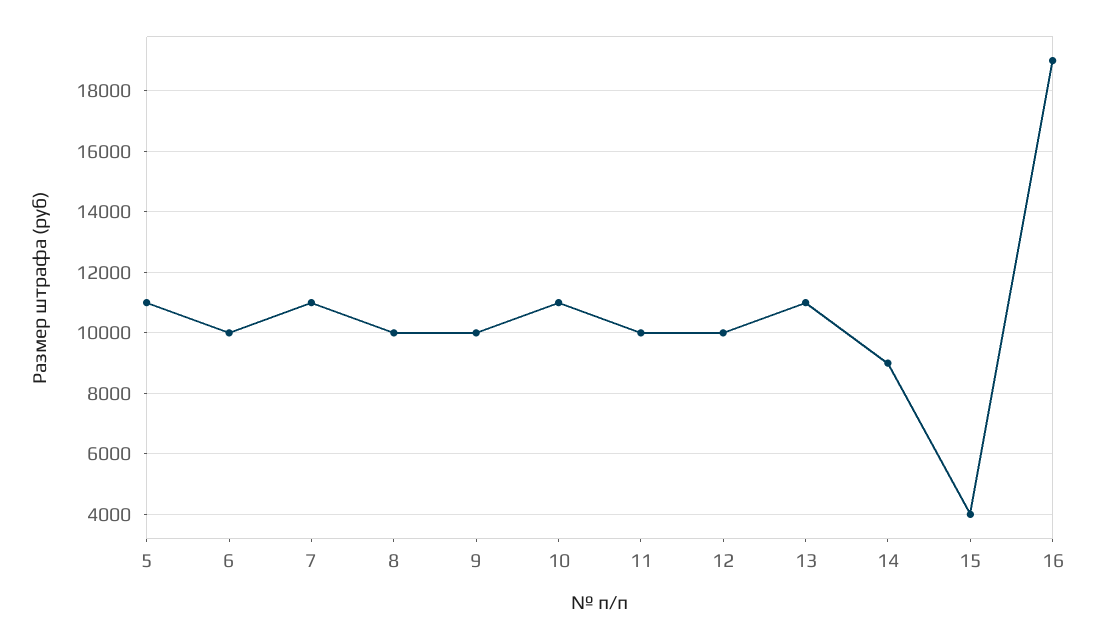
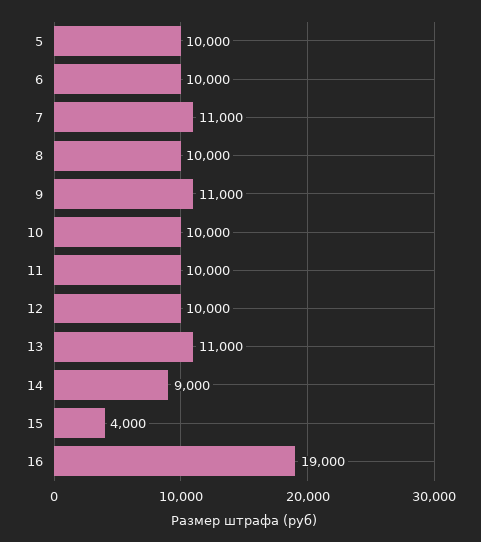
  {
-   "5": 11000,
+   "5": 10000,
    "6": 10000,
    "7": 11000,
    "8": 10000,
-   "9": 10000,
+   "9": 11000,
-   "10": 11000,
+   "10": 10000,
    "11": 10000,
    "12": 10000,
    "13": 11000,
    "14": 9000,
    "15": 4000,
    "16": 19000
  }

